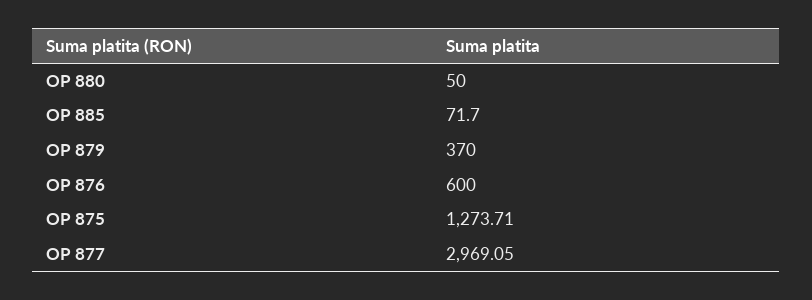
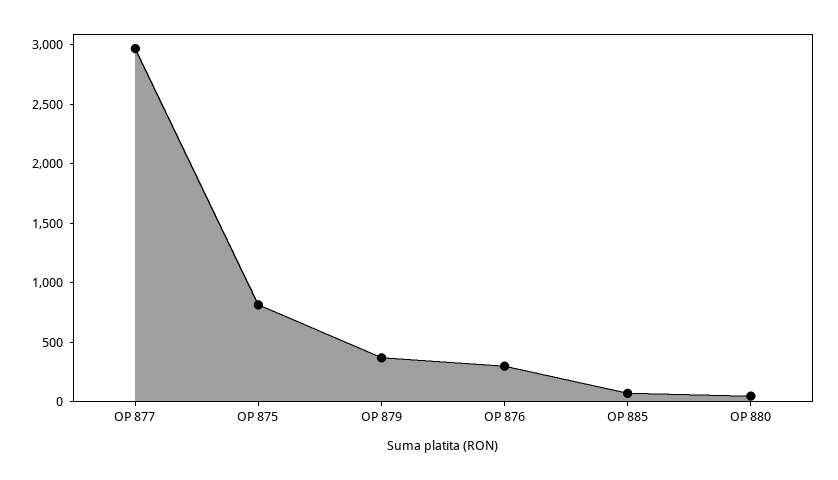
  {
    "OP 880": 50,
    "OP 885": 71.7,
    "OP 879": 370,
-   "OP 876": 600,
+   "OP 876": 300,
-   "OP 875": 1273.71,
+   "OP 875": 800,
    "OP 877": 2969.05
  }

